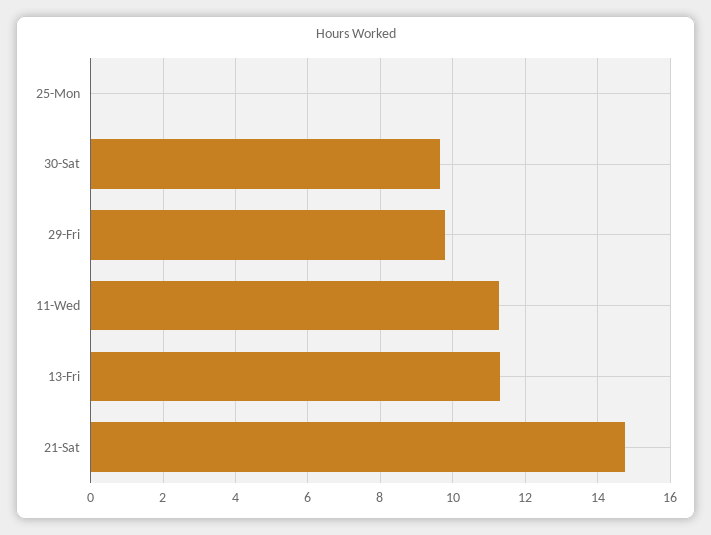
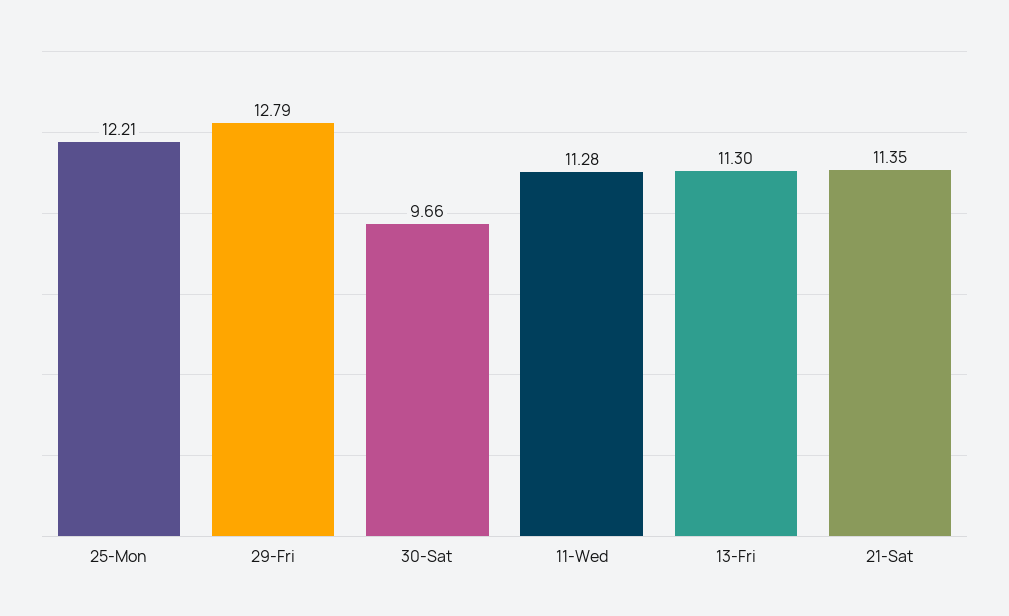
  {
-   "25-Mon": 0,
+   "25-Mon": 12.21,
    "30-Sat": 9.66,
-   "29-Fri": 9.8,
+   "29-Fri": 12.79,
    "11-Wed": 11.28,
    "13-Fri": 11.3,
-   "21-Sat": 14.8
+   "21-Sat": 11.35
  }

